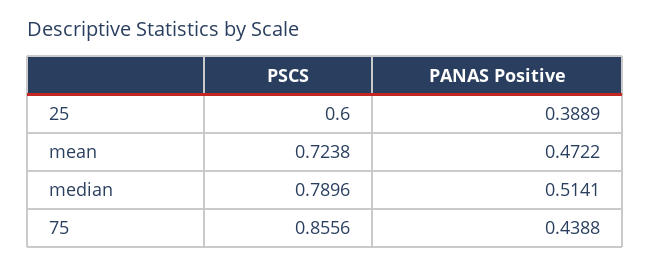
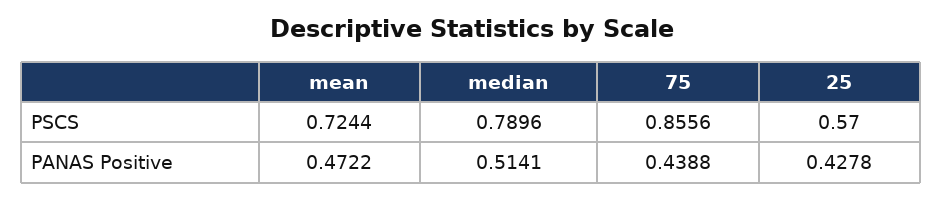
  {
    "PSCS": {
-     "25": 0.6,
+     "25": 0.57,
-     "mean": 0.7238,
+     "mean": 0.7244,
      "median": 0.7896,
      "75": 0.8556
    },
    "PANAS Positive": {
-     "25": 0.3889,
+     "25": 0.4278,
      "mean": 0.4722,
      "median": 0.5141,
      "75": 0.4388
    }
  }

